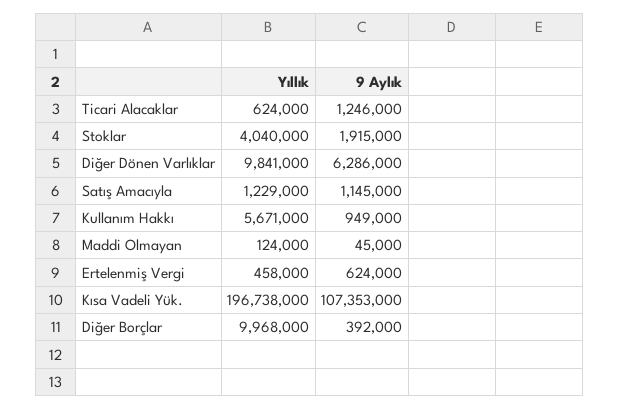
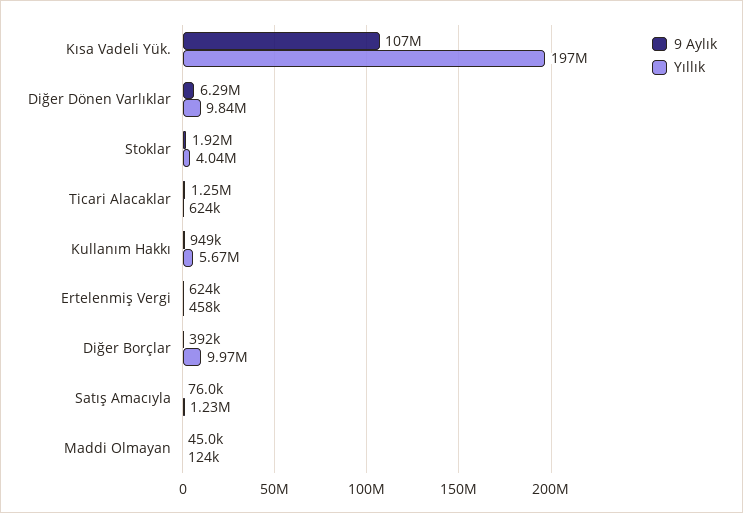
  {
    "Yıllık": {
      "Ticari Alacaklar": 624000,
      "Stoklar": 4040000,
      "Diğer Dönen Varlıklar": 9841000,
      "Satış Amacıyla": 1229000,
      "Kullanım Hakkı": 5671000,
      "Maddi Olmayan": 124000,
      "Ertelenmiş Vergi": 458000,
      "Kısa Vadeli Yük.": 196738000,
      "Diğer Borçlar": 9968000
    },
    "9 Aylık": {
      "Ticari Alacaklar": 1246000,
      "Stoklar": 1915000,
      "Diğer Dönen Varlıklar": 6286000,
-     "Satış Amacıyla": 1145000,
+     "Satış Amacıyla": 76000,
      "Kullanım Hakkı": 949000,
      "Maddi Olmayan": 45000,
      "Ertelenmiş Vergi": 624000,
      "Kısa Vadeli Yük.": 107353000,
      "Diğer Borçlar": 392000
    }
  }

